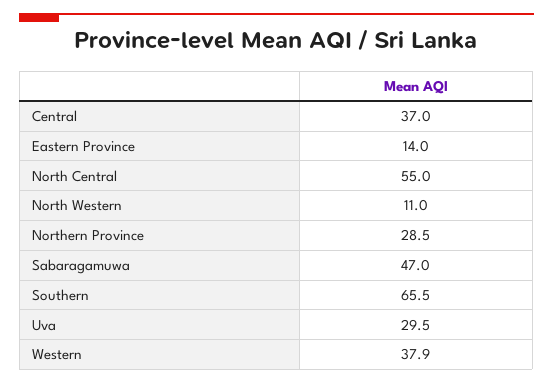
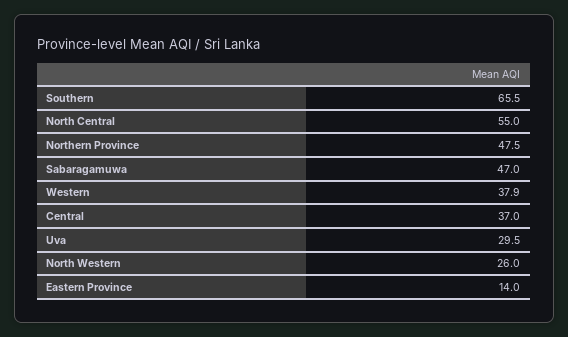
  {
    "Central": 37,
    "Eastern Province": 14,
    "North Central": 55,
-   "North Western": 11,
+   "North Western": 26,
-   "Northern Province": 28.5,
+   "Northern Province": 47.5,
    "Sabaragamuwa": 47,
    "Southern": 65.5,
    "Uva": 29.5,
    "Western": 37.9
  }

